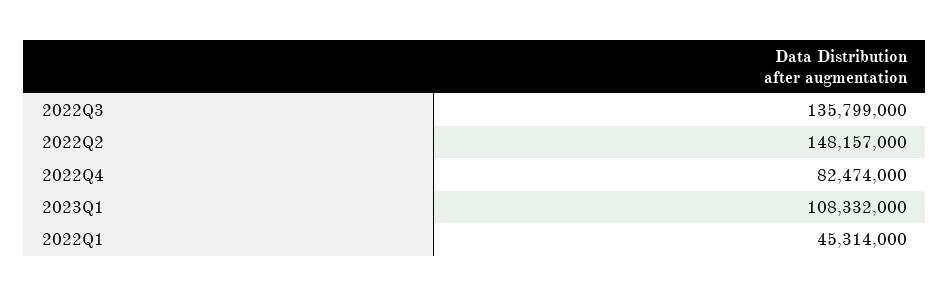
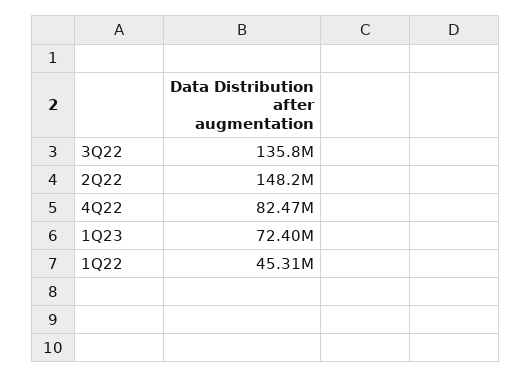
  {
    "2022Q3": 135799000,
    "2022Q2": 148157000,
    "2022Q4": 82474000,
-   "2023Q1": 108332000,
+   "2023Q1": 72400000,
    "2022Q1": 45314000
  }

